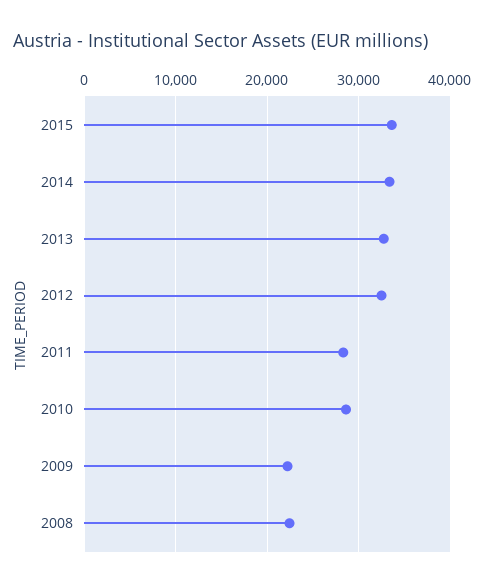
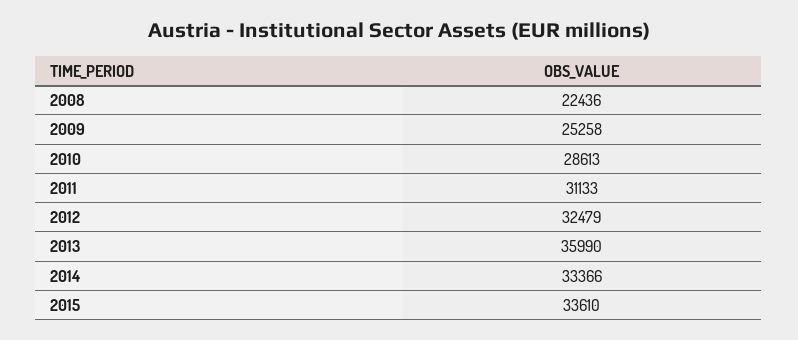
  {
    "2015": 33610,
    "2014": 33366,
-   "2013": 33000,
+   "2013": 35990,
    "2012": 32479,
-   "2011": 28000,
+   "2011": 31133,
    "2010": 28613,
-   "2009": 22000,
+   "2009": 25258,
    "2008": 22436
  }

